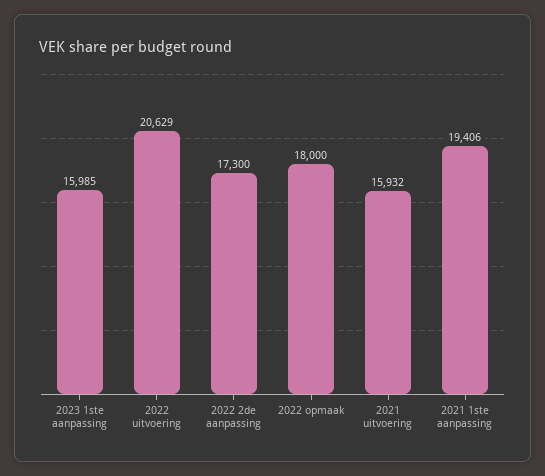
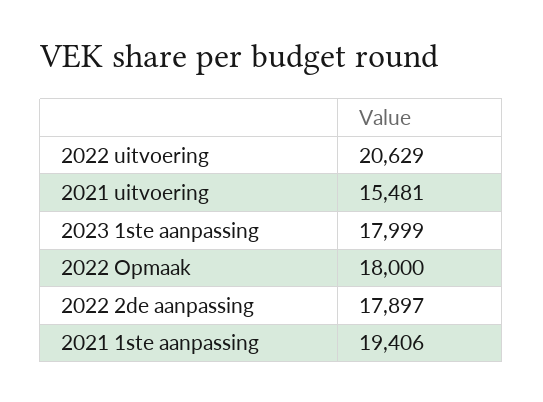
  {
-   "2023 1ste aanpassing": 15985,
+   "2023 1ste aanpassing": 17999,
    "2022 uitvoering": 20629,
-   "2022 2de aanpassing": 17300,
+   "2022 2de aanpassing": 17897,
    "2022 opmaak": 18000,
-   "2021 uitvoering": 15932,
+   "2021 uitvoering": 15481,
    "2021 1ste aanpassing": 19406
  }

